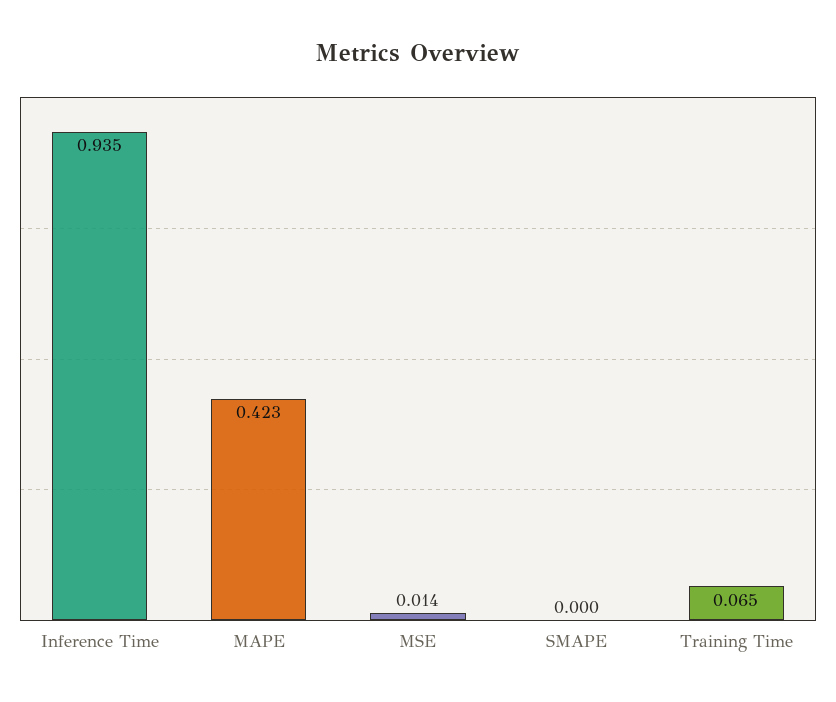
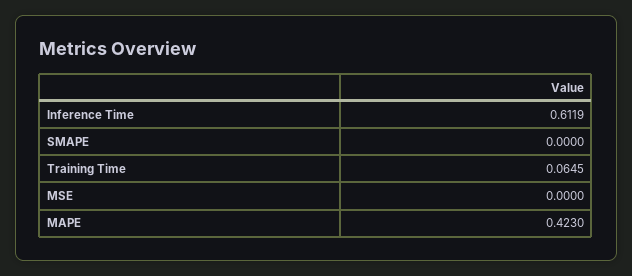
  {
-   "Inference Time": 0.935,
+   "Inference Time": 0.6119,
    "MAPE": 0.423,
-   "MSE": 0.014,
+   "MSE": 0,
    "SMAPE": 0,
    "Training Time": 0.0645
  }

